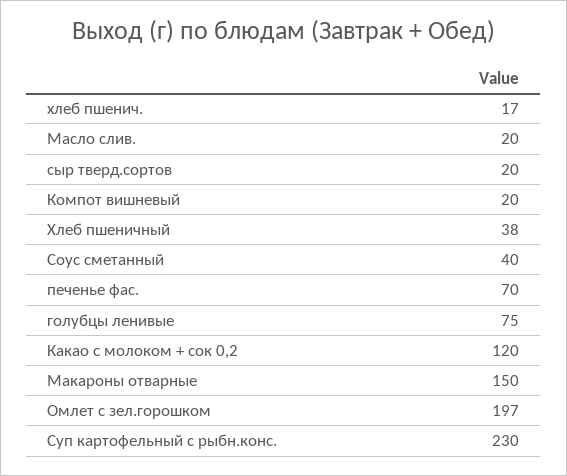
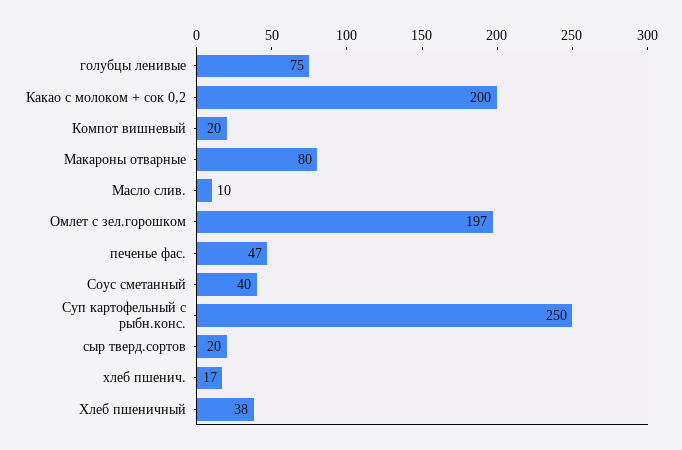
  {
    "хлеб пшенич.": 17,
-   "Масло слив.": 20,
+   "Масло слив.": 10,
    "сыр тверд.сортов": 20,
    "Компот вишневый": 20,
    "Хлеб пшеничный": 38,
    "Соус сметанный": 40,
-   "печенье фас.": 70,
+   "печенье фас.": 47,
    "голубцы ленивые": 75,
-   "Какао с молоком + сок 0,2": 120,
+   "Какао с молоком + сок 0,2": 200,
-   "Макароны отварные": 150,
+   "Макароны отварные": 80,
    "Омлет с зел.горошком": 197,
-   "Суп картофельный с рыбн.конс.": 230
+   "Суп картофельный с рыбн.конс.": 250
  }

